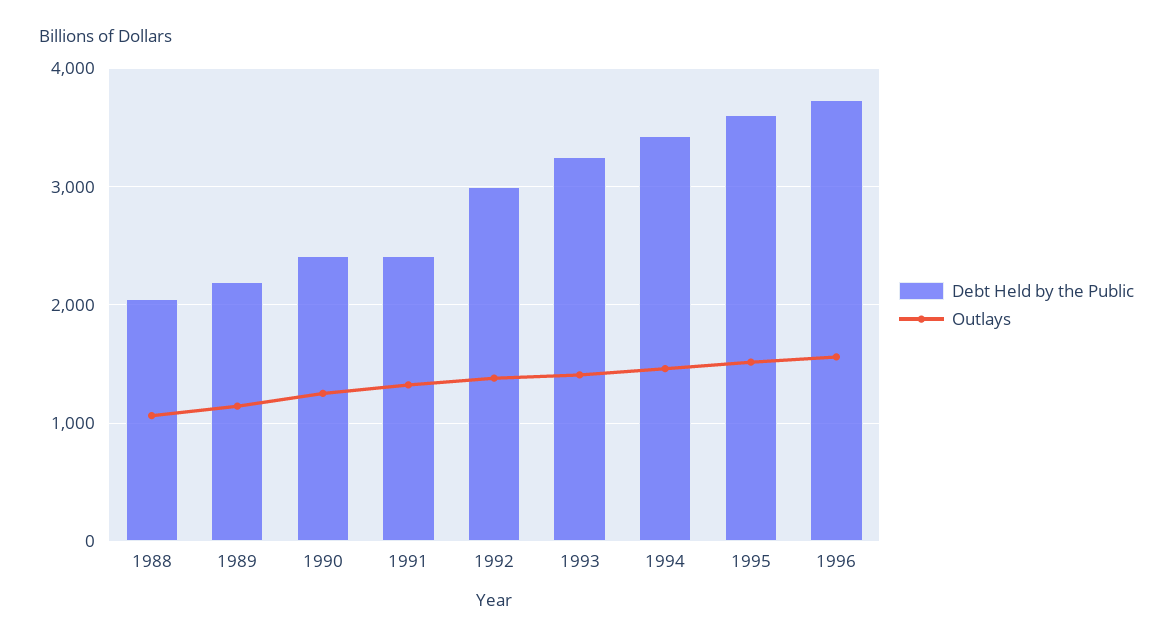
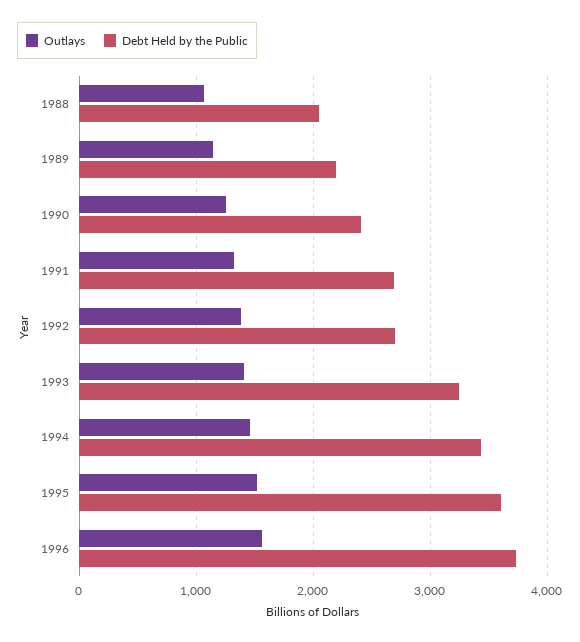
  {
    "Debt Held by the Public": {
      "1988": 2100,
      "1989": 2200,
      "1990": 2400,
-     "1991": 2400,
+     "1991": 2700,
-     "1992": 3000,
+     "1992": 2700,
      "1993": 3200,
      "1994": 3400,
      "1995": 3600,
      "1996": 3700
    },
    "Outlays": {
      "1988": 1100,
      "1989": 1100,
      "1990": 1300,
      "1991": 1300,
      "1992": 1400,
      "1993": 1400,
      "1994": 1500,
      "1995": 1500,
      "1996": 1600
    }
  }

